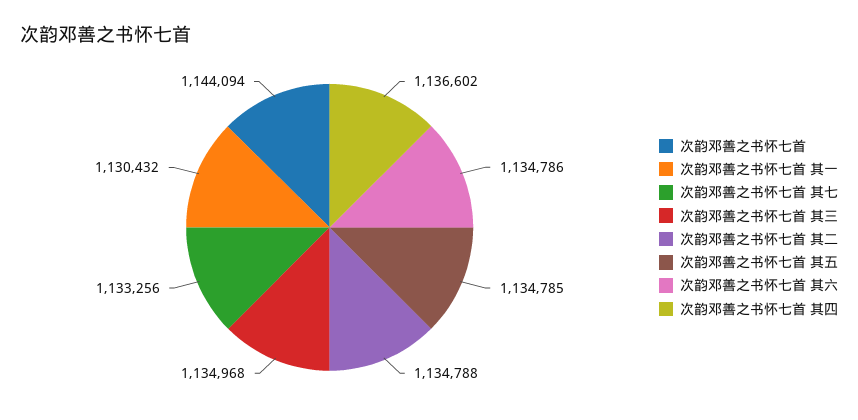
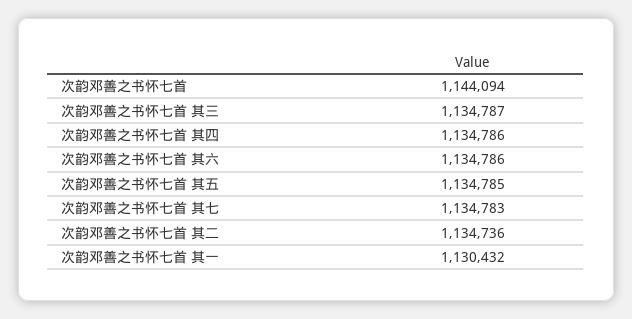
  {
    "次韵邓善之书怀七首": 1144094,
    "次韵邓善之书怀七首 其一": 1130432,
-   "次韵邓善之书怀七首 其七": 1133256,
+   "次韵邓善之书怀七首 其七": 1134783,
-   "次韵邓善之书怀七首 其三": 1134968,
+   "次韵邓善之书怀七首 其三": 1134787,
-   "次韵邓善之书怀七首 其二": 1134788,
+   "次韵邓善之书怀七首 其二": 1134736,
    "次韵邓善之书怀七首 其五": 1134785,
    "次韵邓善之书怀七首 其六": 1134786,
-   "次韵邓善之书怀七首 其四": 1136602
+   "次韵邓善之书怀七首 其四": 1134786
  }

